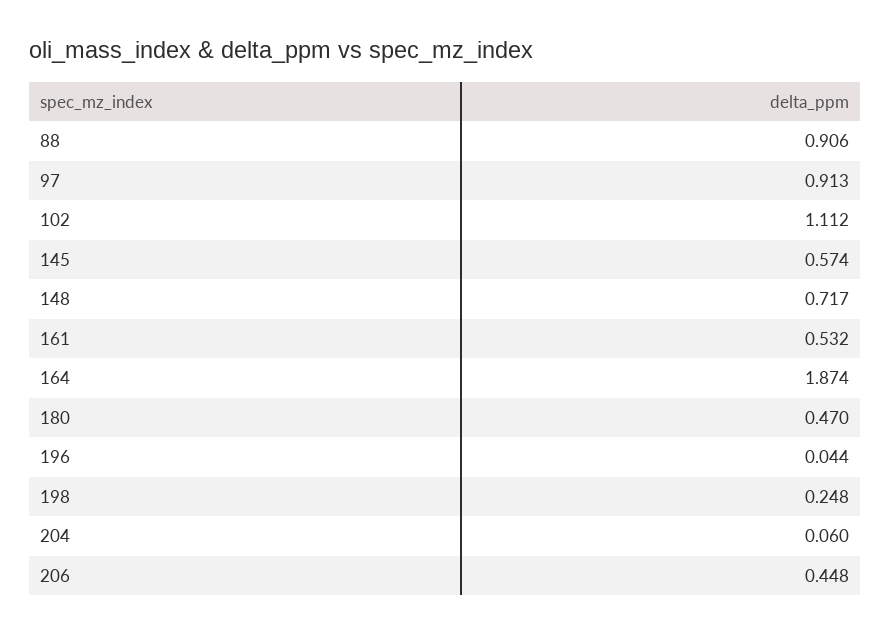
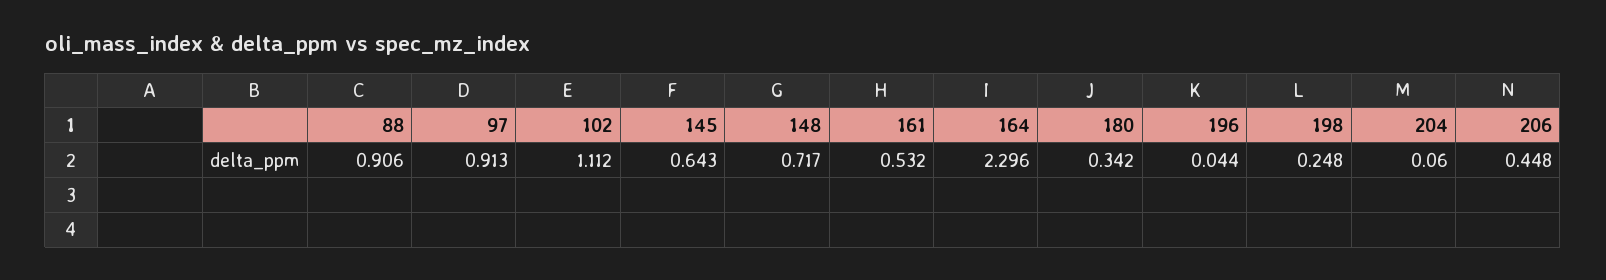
  {
    "88": 0.906,
    "97": 0.913,
    "102": 1.112,
-   "145": 0.574,
+   "145": 0.643,
    "148": 0.717,
    "161": 0.532,
-   "164": 1.874,
+   "164": 2.296,
-   "180": 0.47,
+   "180": 0.342,
    "196": 0.044,
    "198": 0.248,
    "204": 0.06,
    "206": 0.448
  }

